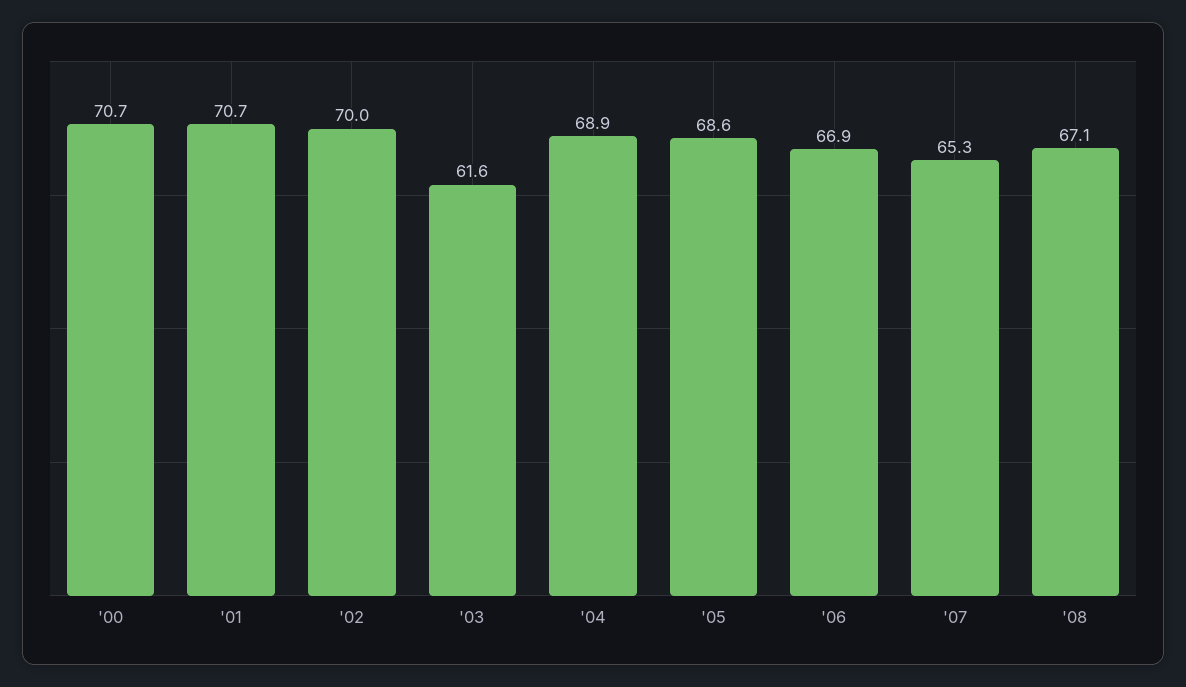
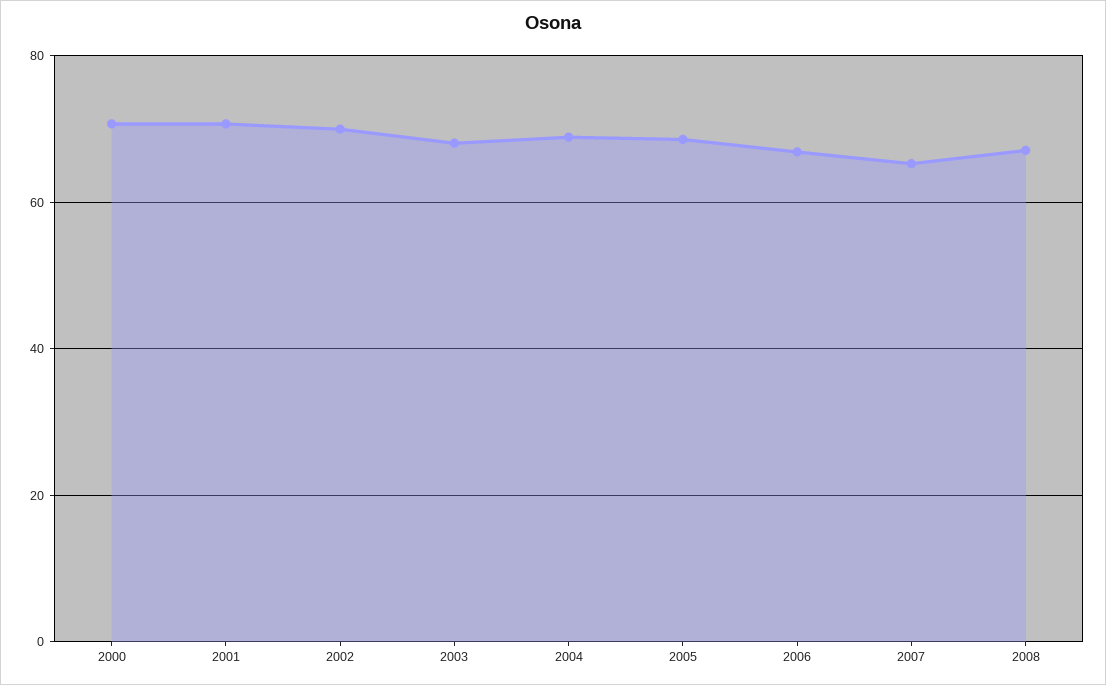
  {
    "'00": 70.7,
    "'01": 70.7,
    "'02": 70,
-   "'03": 61.6,
+   "'03": 68,
    "'04": 68.9,
    "'05": 68.6,
    "'06": 66.9,
    "'07": 65.3,
    "'08": 67.1
  }

